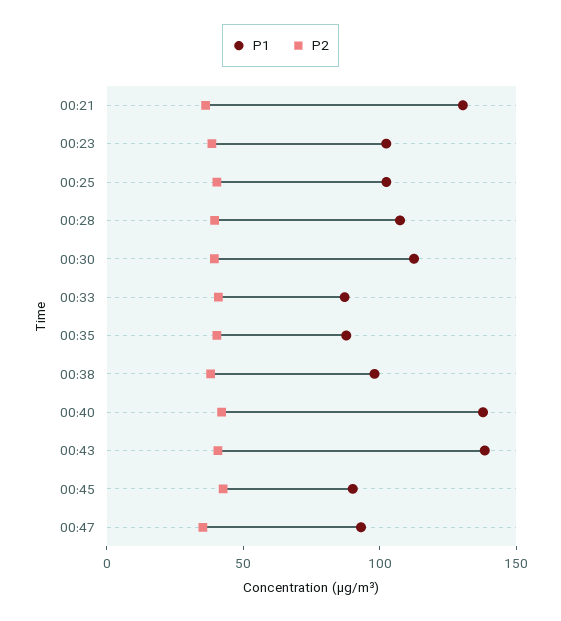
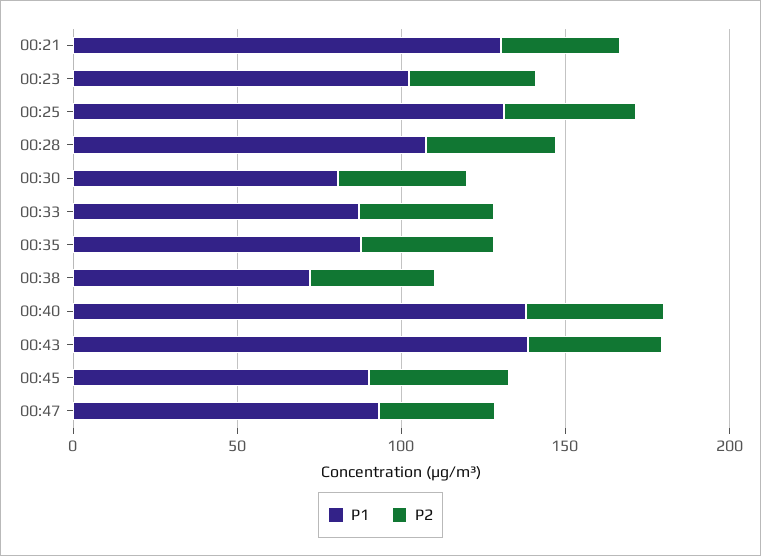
  {
    "P1": {
      "00:21": 130,
      "00:23": 100,
-     "00:25": 100,
+     "00:25": 130,
      "00:28": 110,
-     "00:30": 110,
+     "00:30": 80,
      "00:33": 90,
      "00:35": 90,
-     "00:38": 100,
+     "00:38": 70,
      "00:40": 140,
      "00:43": 140,
      "00:45": 90,
      "00:47": 90
    },
    "P2": {
      "00:21": 40,
      "00:23": 40,
      "00:25": 40,
      "00:28": 40,
      "00:30": 40,
      "00:33": 40,
      "00:35": 40,
      "00:38": 40,
      "00:40": 40,
      "00:43": 40,
      "00:45": 40,
      "00:47": 40
    }
  }

